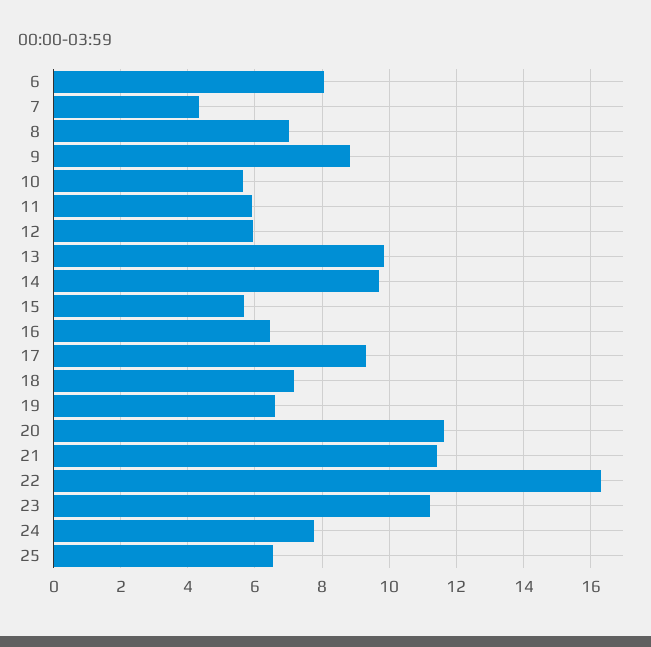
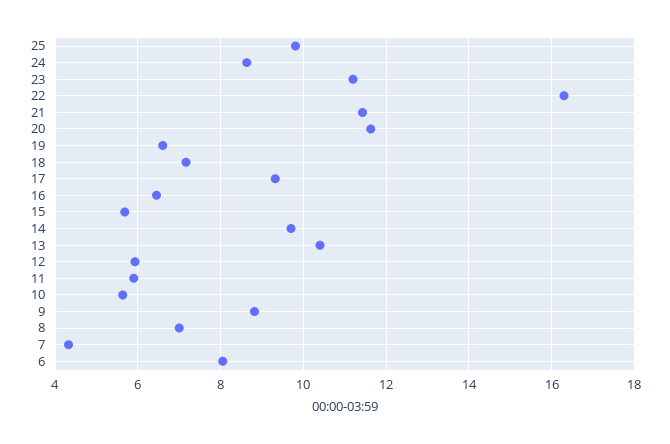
  {
    "6": 8,
    "7": 4.4,
    "8": 7,
    "9": 8.8,
    "10": 5.6,
    "11": 6,
    "12": 6,
-   "13": 9.8,
+   "13": 10.4,
    "14": 9.8,
    "15": 5.6,
    "16": 6.4,
    "17": 9.4,
    "18": 7.2,
    "19": 6.6,
    "20": 11.6,
    "21": 11.4,
    "22": 16.4,
    "23": 11.2,
-   "24": 7.8,
+   "24": 8.6,
-   "25": 6.6
+   "25": 9.8
  }

